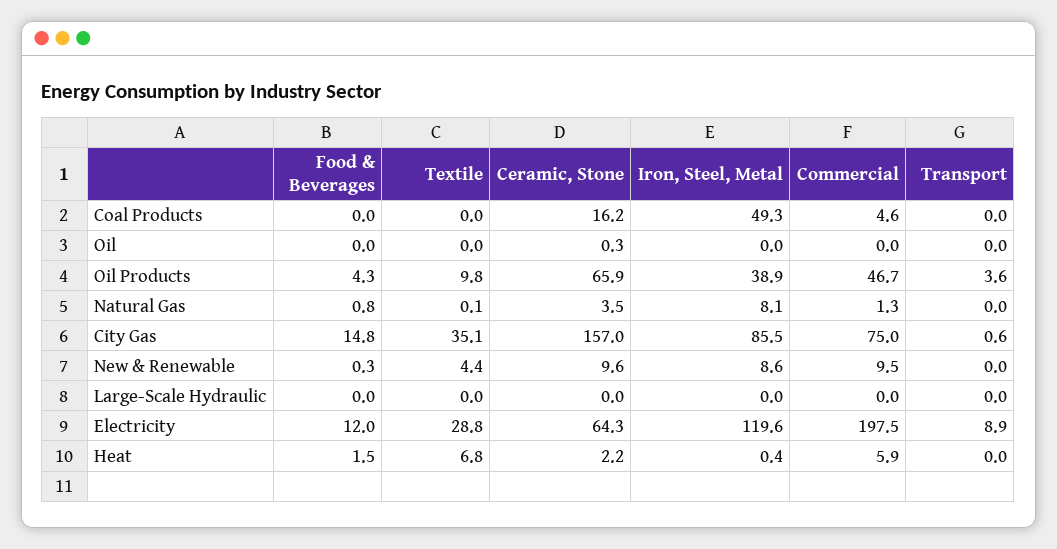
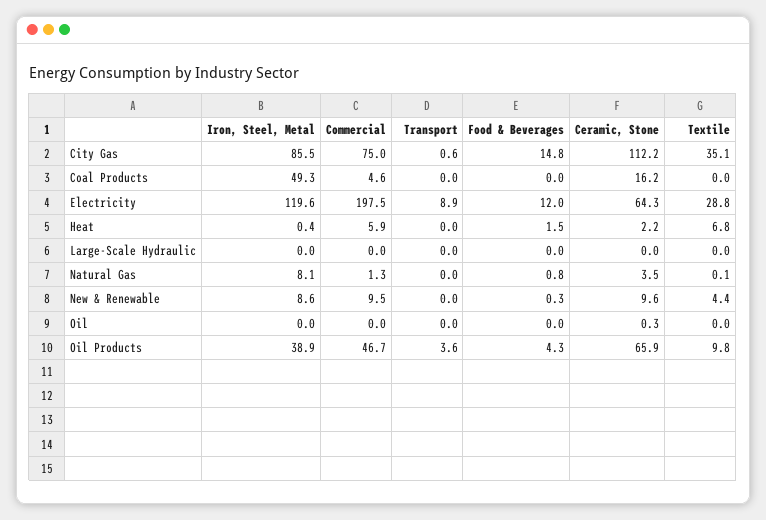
  {
    "Food & Beverages": {
      "Coal Products": 0,
      "Oil": 0,
      "Oil Products": 4.3,
      "Natural Gas": 0.8,
      "City Gas": 14.8,
      "New & Renewable": 0.3,
      "Large-Scale Hydraulic": 0,
      "Electricity": 12,
      "Heat": 1.5
    },
    "Textile": {
      "Coal Products": 0,
      "Oil": 0,
      "Oil Products": 9.8,
      "Natural Gas": 0.1,
      "City Gas": 35.1,
      "New & Renewable": 4.4,
      "Large-Scale Hydraulic": 0,
      "Electricity": 28.8,
      "Heat": 6.8
    },
    "Ceramic, Stone": {
      "Coal Products": 16.2,
      "Oil": 0.3,
      "Oil Products": 65.9,
      "Natural Gas": 3.5,
-     "City Gas": 157,
+     "City Gas": 112.2,
      "New & Renewable": 9.6,
      "Large-Scale Hydraulic": 0,
      "Electricity": 64.3,
      "Heat": 2.2
    },
    "Iron, Steel, Metal": {
      "Coal Products": 49.3,
      "Oil": 0,
      "Oil Products": 38.9,
      "Natural Gas": 8.1,
      "City Gas": 85.5,
      "New & Renewable": 8.6,
      "Large-Scale Hydraulic": 0,
      "Electricity": 119.6,
      "Heat": 0.4
    },
    "Commercial": {
      "Coal Products": 4.6,
      "Oil": 0,
      "Oil Products": 46.7,
      "Natural Gas": 1.3,
      "City Gas": 75,
      "New & Renewable": 9.5,
      "Large-Scale Hydraulic": 0,
      "Electricity": 197.5,
      "Heat": 5.9
    },
    "Transport": {
      "Coal Products": 0,
      "Oil": 0,
      "Oil Products": 3.6,
      "Natural Gas": 0,
      "City Gas": 0.6,
      "New & Renewable": 0,
      "Large-Scale Hydraulic": 0,
      "Electricity": 8.9,
      "Heat": 0
    }
  }

